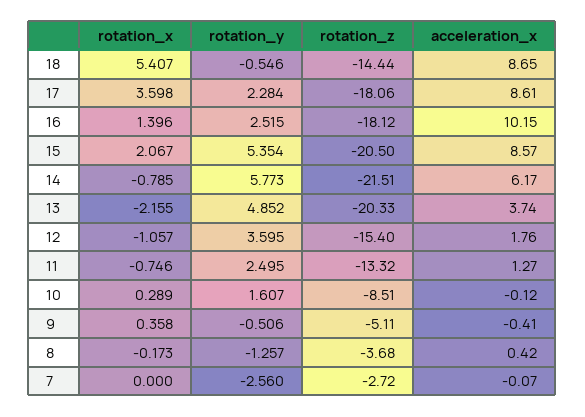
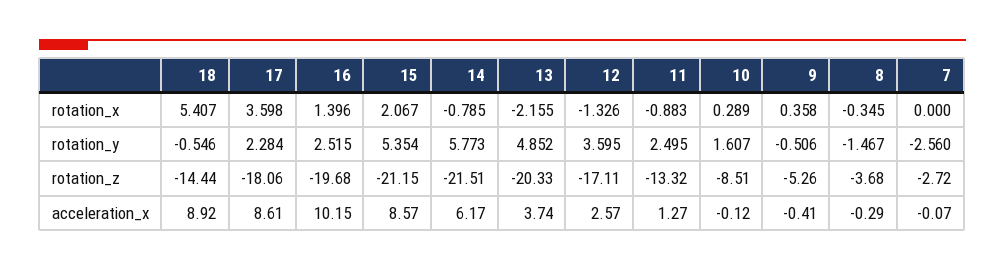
  {
    "rotation_x": {
      "18": 5.407,
      "17": 3.598,
      "16": 1.396,
      "15": 2.067,
      "14": -0.785,
      "13": -2.155,
-     "12": -1.057,
+     "12": -1.326,
-     "11": -0.746,
+     "11": -0.883,
      "10": 0.289,
      "9": 0.358,
-     "8": -0.173,
+     "8": -0.345,
      "7": 0
    },
    "rotation_y": {
      "18": -0.546,
      "17": 2.284,
      "16": 2.515,
      "15": 5.354,
      "14": 5.773,
      "13": 4.852,
      "12": 3.595,
      "11": 2.495,
      "10": 1.607,
      "9": -0.506,
-     "8": -1.257,
+     "8": -1.467,
      "7": -2.56
    },
    "rotation_z": {
      "18": -14.44,
      "17": -18.06,
-     "16": -18.12,
+     "16": -19.68,
-     "15": -20.5,
+     "15": -21.15,
      "14": -21.51,
      "13": -20.33,
-     "12": -15.4,
+     "12": -17.11,
      "11": -13.32,
      "10": -8.51,
-     "9": -5.11,
+     "9": -5.26,
      "8": -3.68,
      "7": -2.72
    },
    "acceleration_x": {
-     "18": 8.65,
+     "18": 8.92,
      "17": 8.61,
      "16": 10.15,
      "15": 8.57,
      "14": 6.17,
      "13": 3.74,
-     "12": 1.76,
+     "12": 2.57,
      "11": 1.27,
      "10": -0.12,
      "9": -0.41,
-     "8": 0.42,
+     "8": -0.29,
      "7": -0.07
    }
  }

